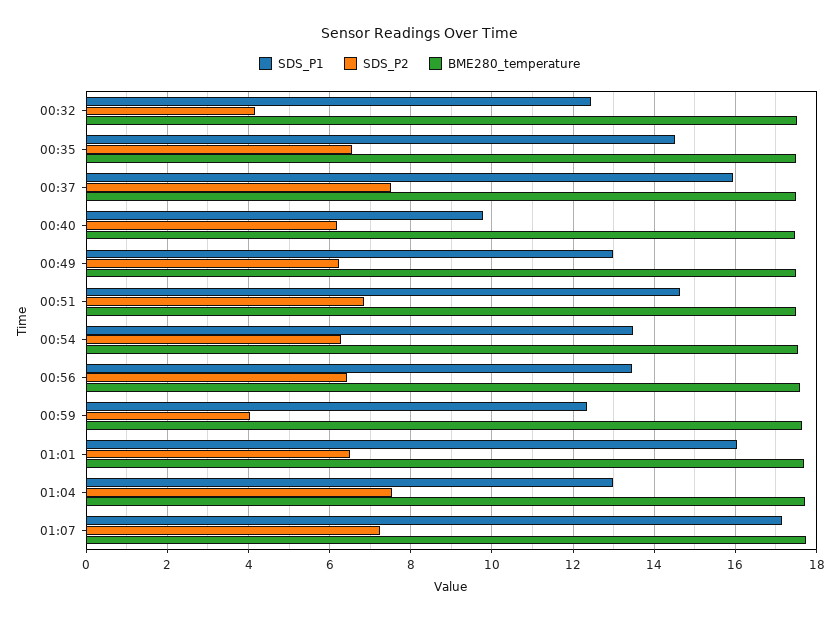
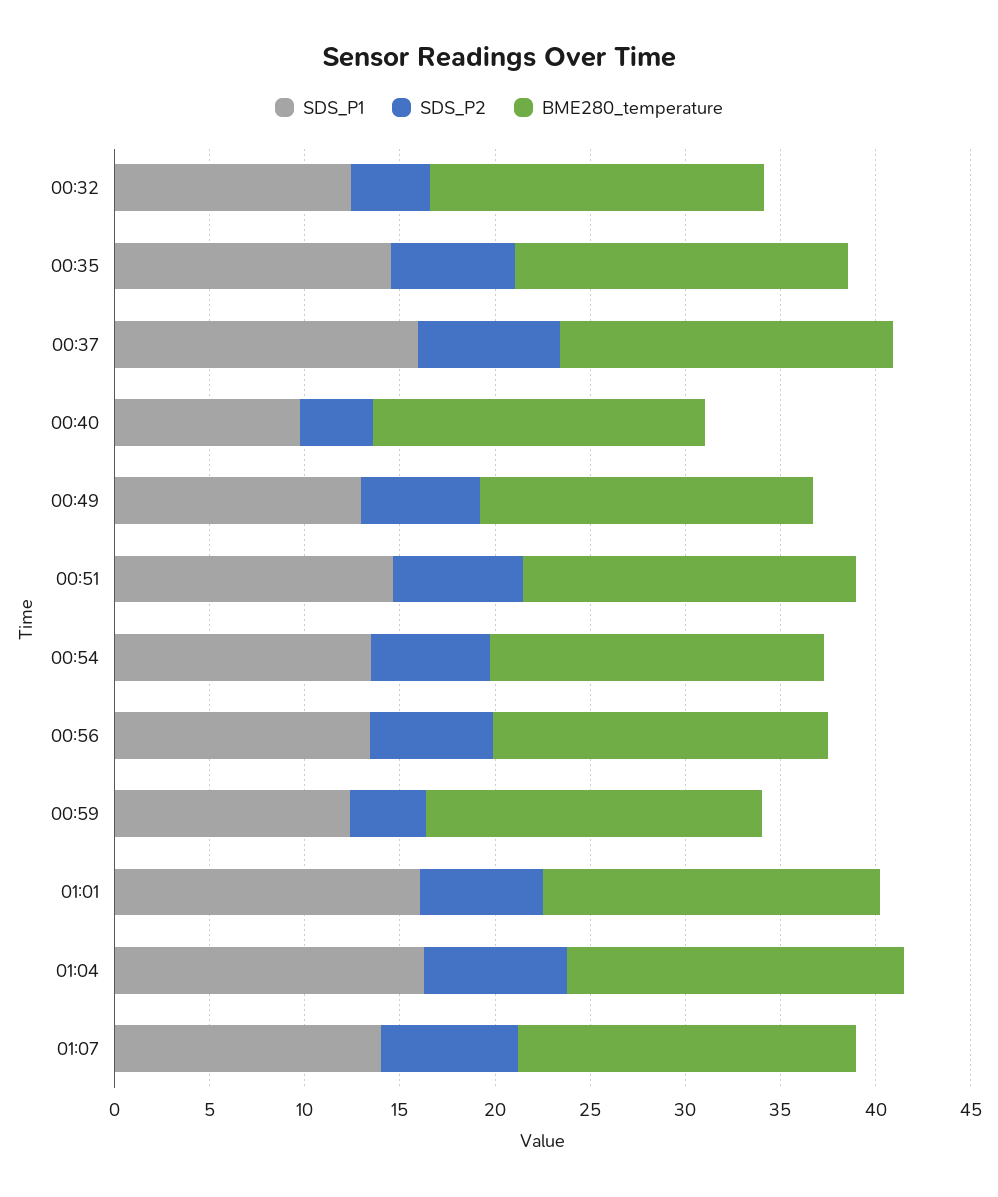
  {
    "SDS_P1": {
      "00:32": 12.4,
      "00:35": 14.6,
      "00:37": 16,
      "00:40": 9.8,
      "00:49": 13,
      "00:51": 14.6,
      "00:54": 13.4,
      "00:56": 13.4,
      "00:59": 12.4,
      "01:01": 16,
-     "01:04": 13,
+     "01:04": 16,
-     "01:07": 17.2
+     "01:07": 14
    },
    "SDS_P2": {
      "00:32": 4.2,
      "00:35": 6.6,
      "00:37": 7.6,
-     "00:40": 6.2,
+     "00:40": 4,
      "00:49": 6.2,
      "00:51": 6.8,
      "00:54": 6.2,
      "00:56": 6.4,
      "00:59": 4,
      "01:01": 6.6,
      "01:04": 7.6,
      "01:07": 7.2
    },
    "BME280_temperature": {
      "00:32": 17.6,
      "00:35": 17.6,
      "00:37": 17.6,
      "00:40": 17.4,
      "00:49": 17.4,
      "00:51": 17.4,
      "00:54": 17.6,
      "00:56": 17.6,
      "00:59": 17.6,
      "01:01": 17.6,
      "01:04": 17.8,
      "01:07": 17.8
    }
  }

